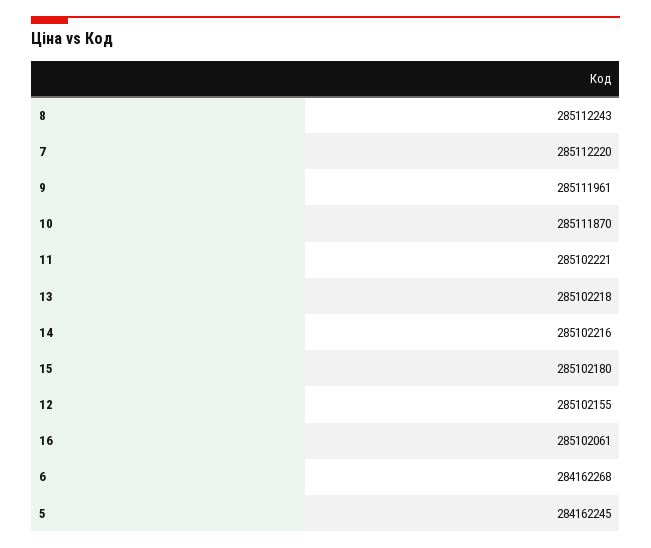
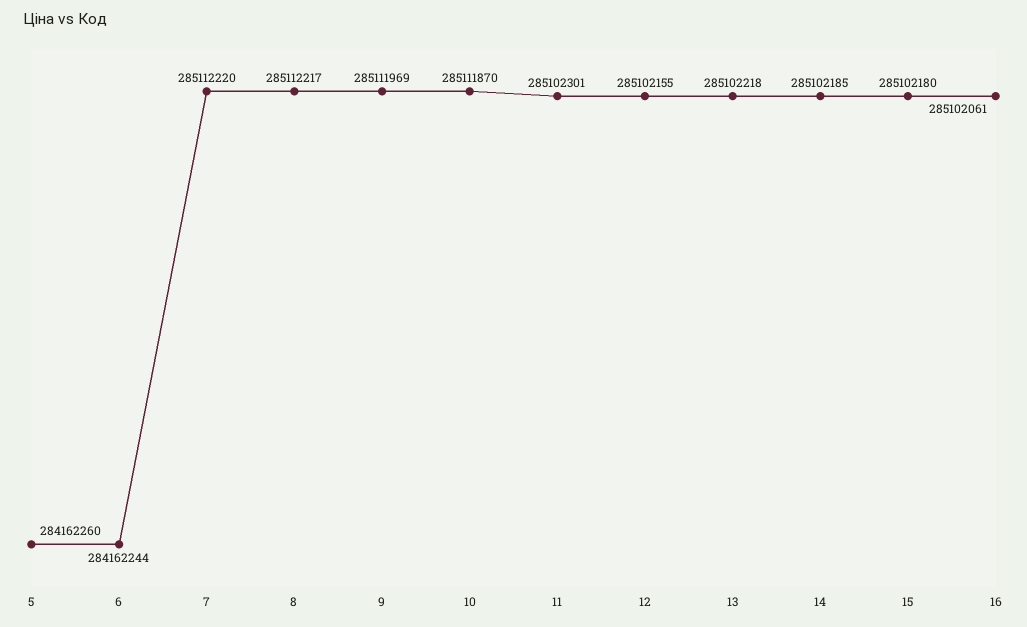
  {
-   "8": 285112243,
+   "8": 285112217,
    "7": 285112220,
-   "9": 285111961,
+   "9": 285111969,
    "10": 285111870,
-   "11": 285102221,
+   "11": 285102301,
    "13": 285102218,
-   "14": 285102216,
+   "14": 285102185,
    "15": 285102180,
    "12": 285102155,
    "16": 285102061,
-   "6": 284162268,
+   "6": 284162244,
-   "5": 284162245
+   "5": 284162260
  }

